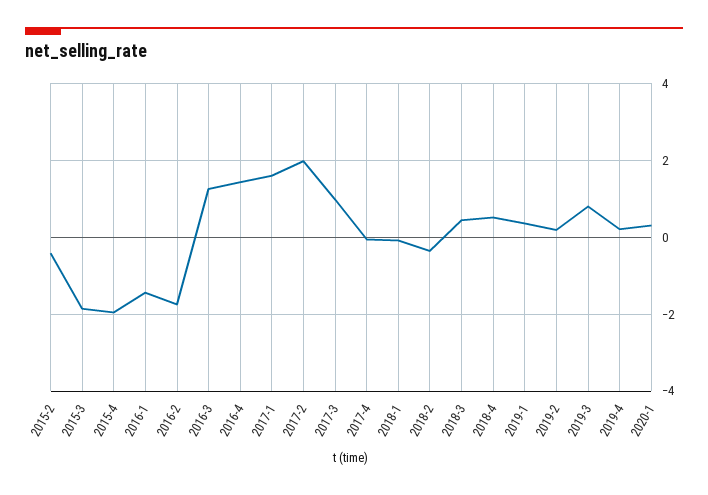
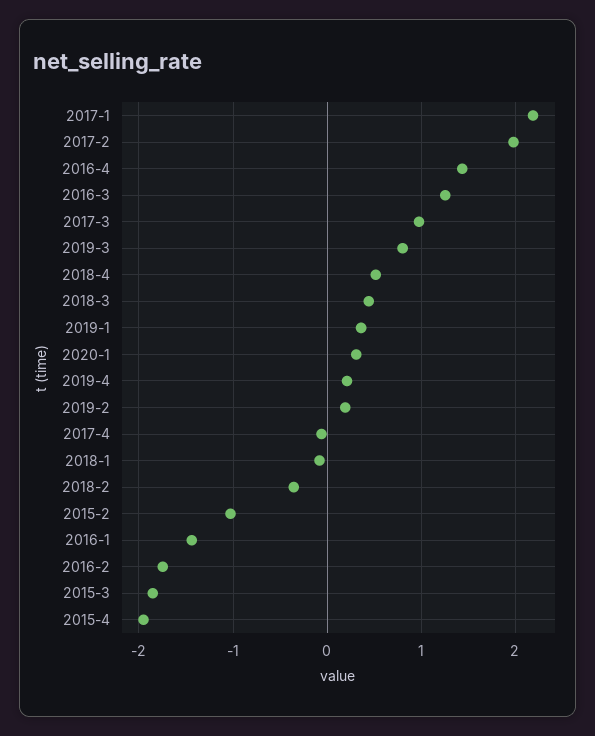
  {
-   "2015-2": -0.4,
+   "2015-2": -1,
    "2015-3": -1.9,
    "2015-4": -2,
    "2016-1": -1.4,
    "2016-2": -1.7,
    "2016-3": 1.3,
    "2016-4": 1.4,
-   "2017-1": 1.6,
+   "2017-1": 2.2,
    "2017-2": 2,
    "2017-3": 1,
    "2017-4": -0.1,
    "2018-1": -0.1,
    "2018-2": -0.4,
    "2018-3": 0.4,
    "2018-4": 0.5,
    "2019-1": 0.4,
    "2019-2": 0.2,
    "2019-3": 0.8,
    "2019-4": 0.2,
    "2020-1": 0.3
  }

